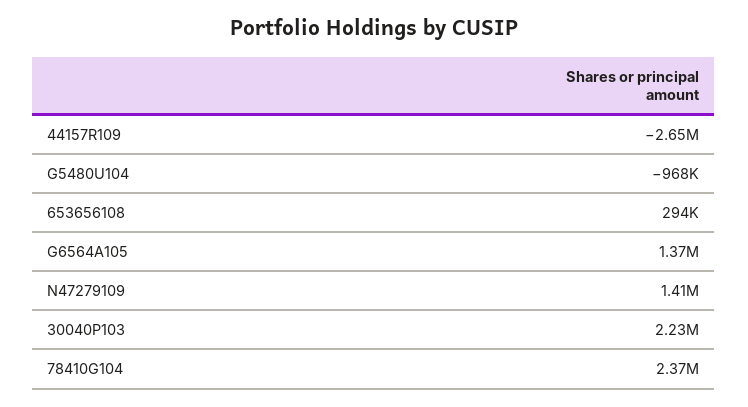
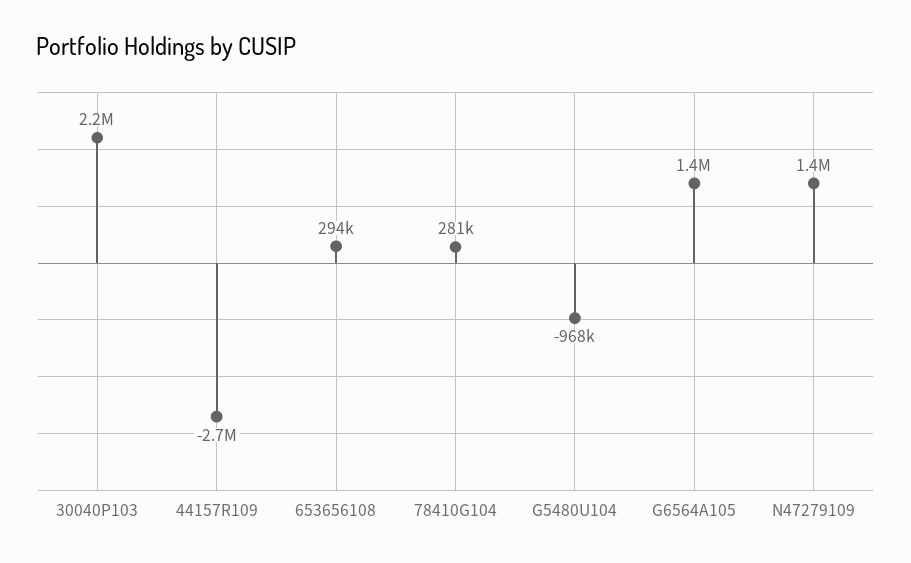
  {
    "44157R109": -2650000,
    "G5480U104": -968000,
    "653656108": 294000,
    "G6564A105": 1370000,
    "N47279109": 1410000,
    "30040P103": 2230000,
-   "78410G104": 2370000
+   "78410G104": 281000
  }

